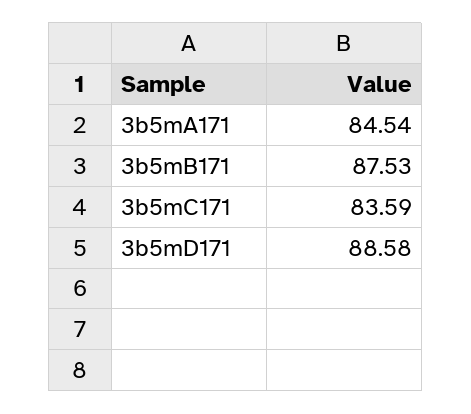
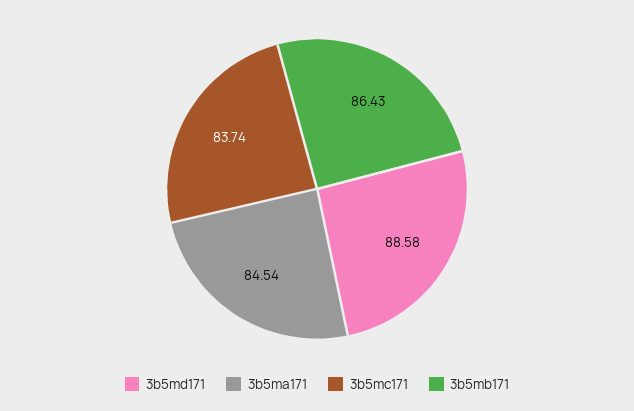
  {
    "3b5mA171": 84.54,
-   "3b5mB171": 87.53,
+   "3b5mB171": 86.43,
-   "3b5mC171": 83.59,
+   "3b5mC171": 83.74,
    "3b5mD171": 88.58
  }

